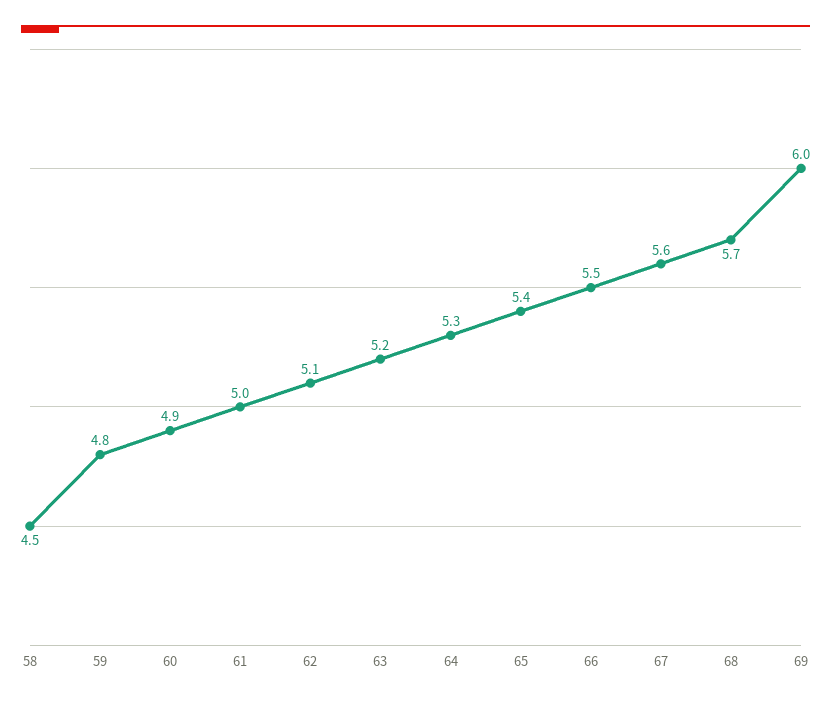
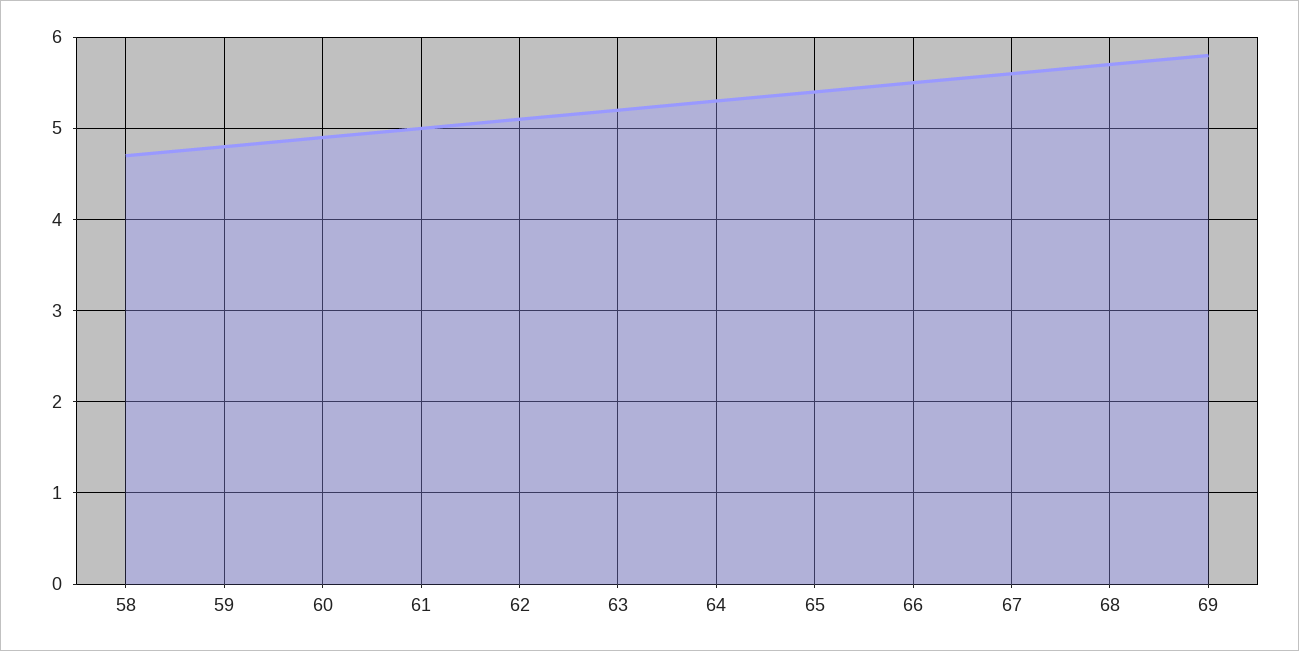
  {
-   "58": 4.5,
+   "58": 4.7,
    "59": 4.8,
    "60": 4.9,
    "61": 5,
    "62": 5.1,
    "63": 5.2,
    "64": 5.3,
    "65": 5.4,
    "66": 5.5,
    "67": 5.6,
    "68": 5.7,
-   "69": 6
+   "69": 5.8
  }

